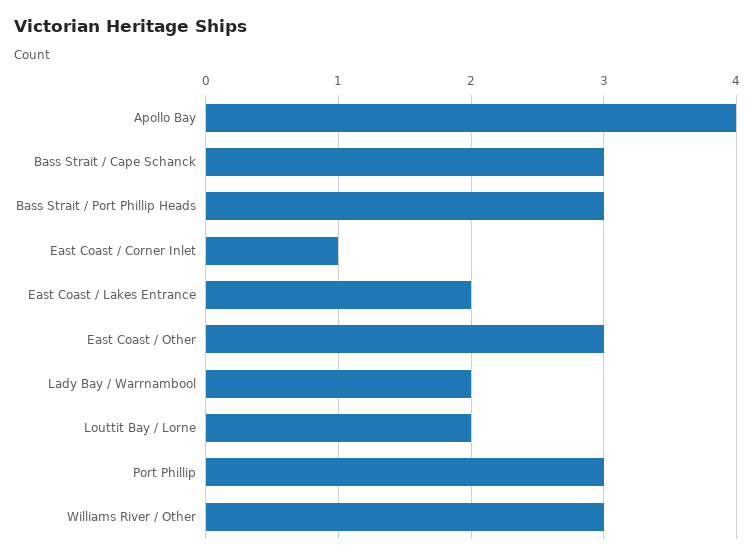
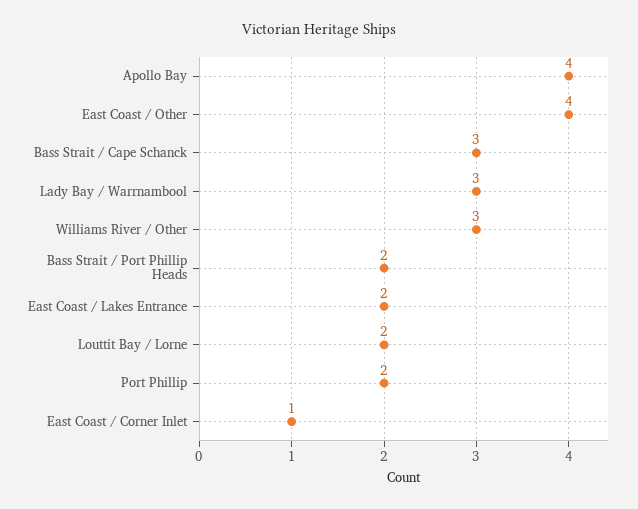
  {
    "Apollo Bay": 4,
    "Bass Strait / Cape Schanck": 3,
-   "Bass Strait / Port Phillip Heads": 3,
+   "Bass Strait / Port Phillip Heads": 2,
    "East Coast / Corner Inlet": 1,
    "East Coast / Lakes Entrance": 2,
-   "East Coast / Other": 3,
+   "East Coast / Other": 4,
-   "Lady Bay / Warrnambool": 2,
+   "Lady Bay / Warrnambool": 3,
    "Louttit Bay / Lorne": 2,
-   "Port Phillip": 3,
+   "Port Phillip": 2,
    "Williams River / Other": 3
  }

